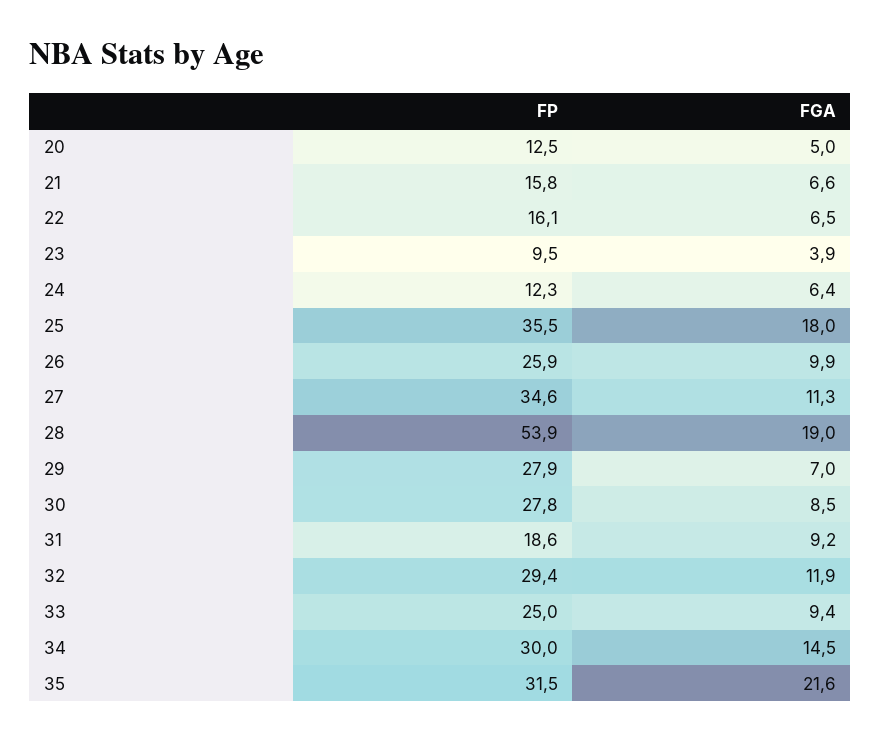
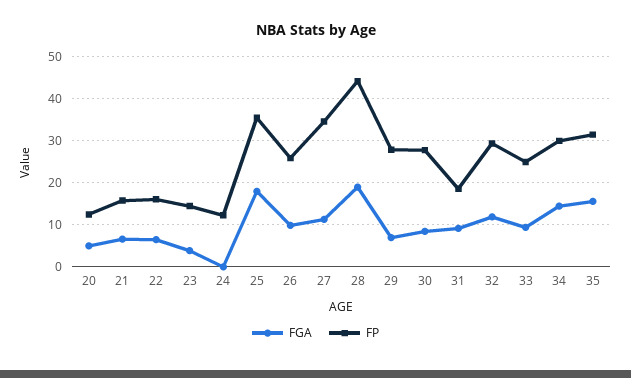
  {
    "FP": {
      "20": 12.5,
      "21": 15.8,
      "22": 16.1,
-     "23": 9.5,
+     "23": 14,
      "24": 12.3,
      "25": 35.5,
      "26": 25.9,
      "27": 34.6,
-     "28": 53.9,
+     "28": 44,
      "29": 27.9,
      "30": 27.8,
      "31": 18.6,
      "32": 29.4,
      "33": 25,
      "34": 30,
      "35": 31.5
    },
    "FGA": {
      "20": 5,
      "21": 6.6,
      "22": 6.5,
      "23": 3.9,
-     "24": 6.4,
+     "24": 0,
      "25": 18,
      "26": 9.9,
      "27": 11.3,
      "28": 19,
      "29": 7,
      "30": 8.5,
      "31": 9.2,
      "32": 11.9,
      "33": 9.4,
      "34": 14.5,
-     "35": 21.6
+     "35": 16
    }
  }

